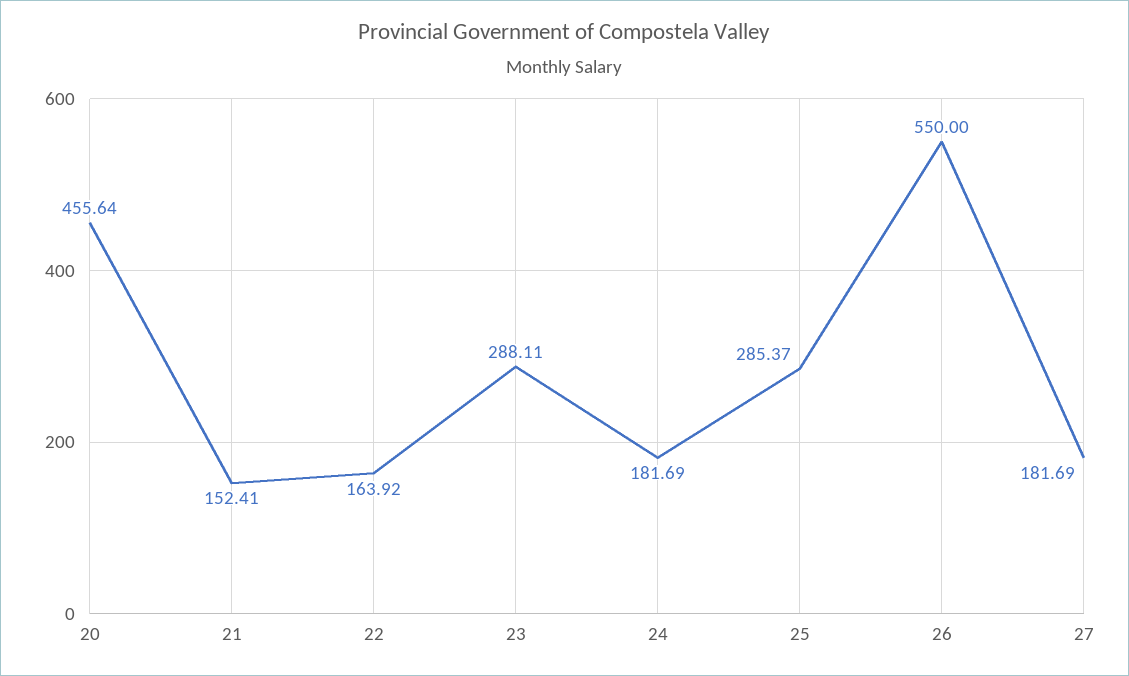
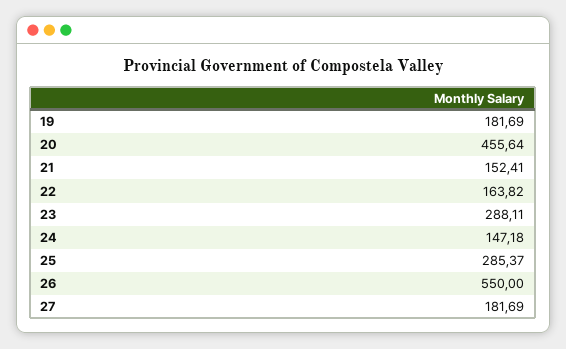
  {
    "20": 455.64,
    "21": 152.41,
-   "22": 163.92,
+   "22": 163.82,
    "23": 288.11,
-   "24": 181.69,
+   "24": 147.18,
    "25": 285.37,
    "26": 550,
-   "27": 181.69
+   "27": 181.69,
+   "19": 181.69
  }

